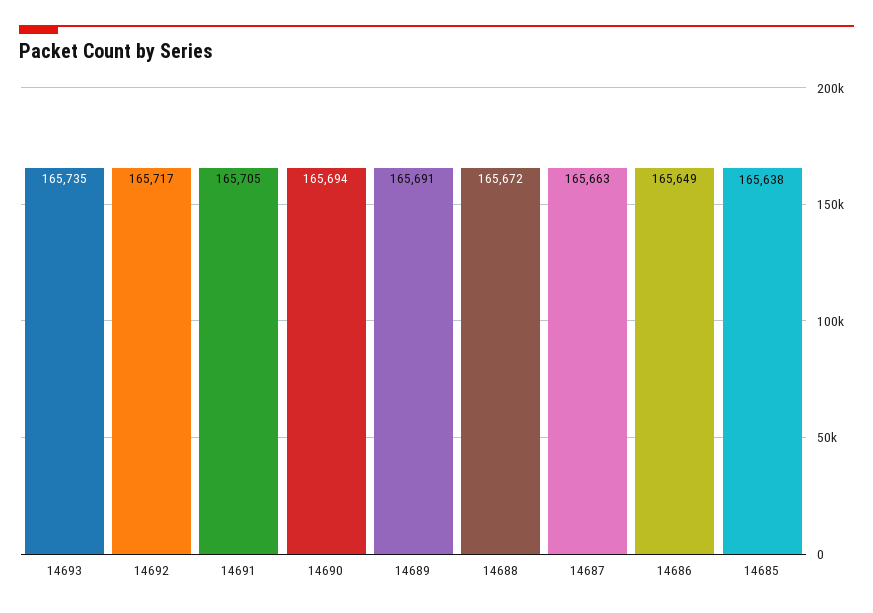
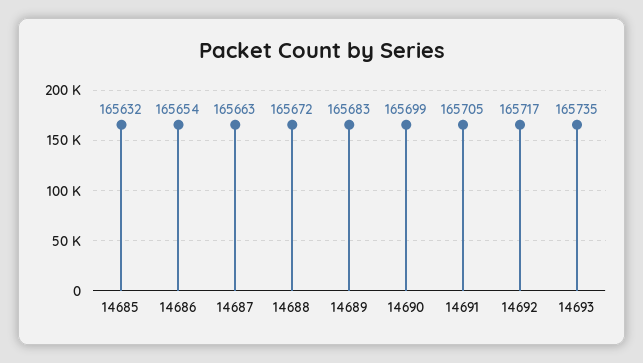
  {
    "14693": 165735,
    "14692": 165717,
    "14691": 165705,
-   "14690": 165694,
+   "14690": 165699,
-   "14689": 165691,
+   "14689": 165683,
    "14688": 165672,
    "14687": 165663,
-   "14686": 165649,
+   "14686": 165654,
-   "14685": 165638
+   "14685": 165632
  }

